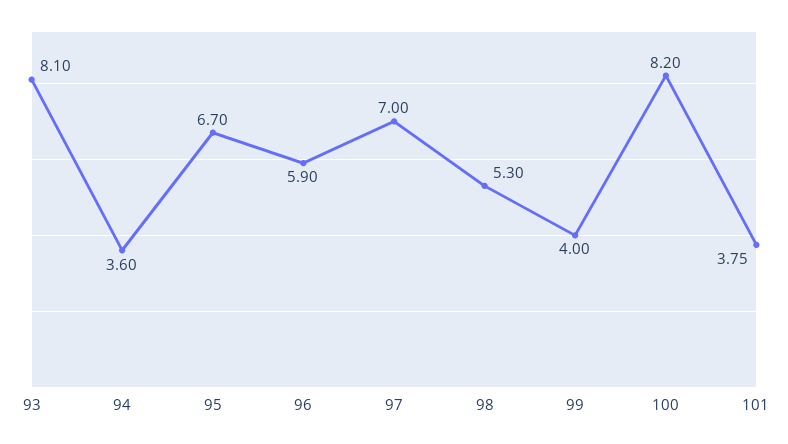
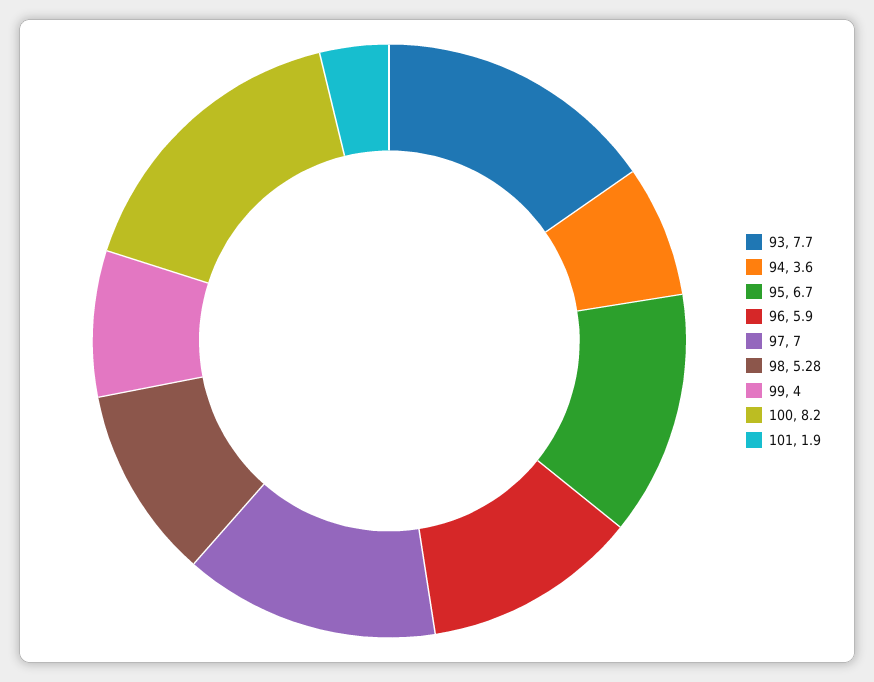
  {
-   "93": 8.1,
+   "93": 7.7,
    "94": 3.6,
    "95": 6.7,
    "96": 5.9,
    "97": 7,
-   "98": 5.3,
+   "98": 5.28,
    "99": 4,
    "100": 8.2,
-   "101": 3.75
+   "101": 1.9
  }

